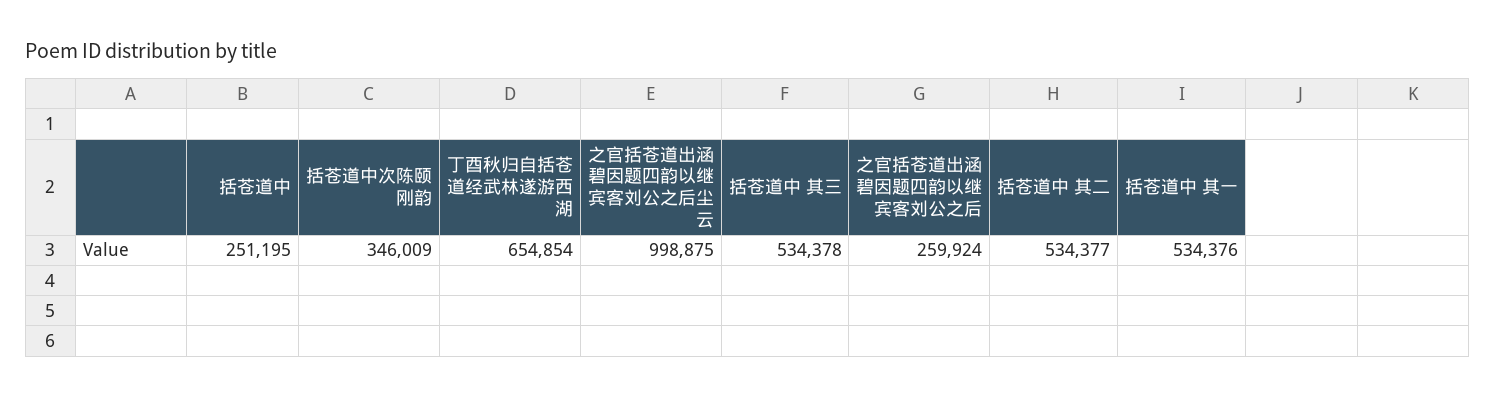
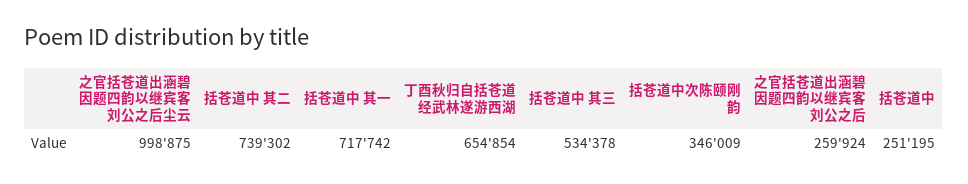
  {
    "括苍道中": 251195,
    "括苍道中次陈颐刚韵": 346009,
    "丁酉秋归自括苍道经武林遂游西湖": 654854,
    "之官括苍道出涵碧因题四韵以继宾客刘公之后尘云": 998875,
    "括苍道中 其三": 534378,
    "之官括苍道出涵碧因题四韵以继宾客刘公之后": 259924,
-   "括苍道中 其二": 534377,
+   "括苍道中 其二": 739302,
-   "括苍道中 其一": 534376
+   "括苍道中 其一": 717742
  }

